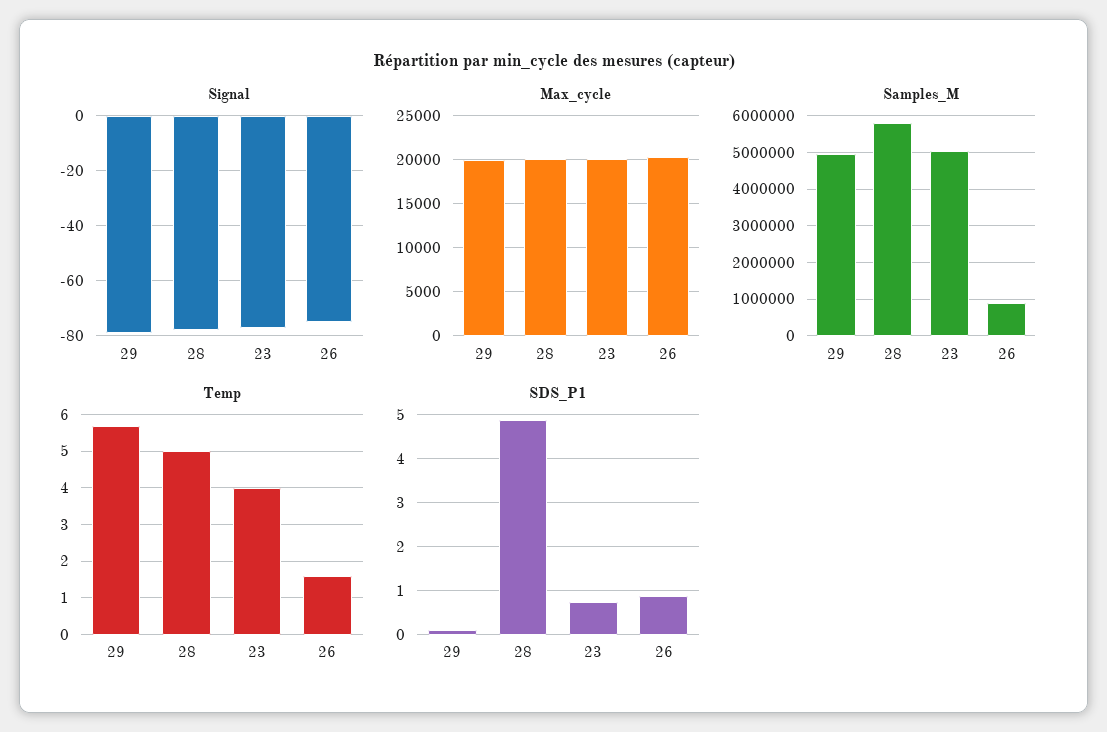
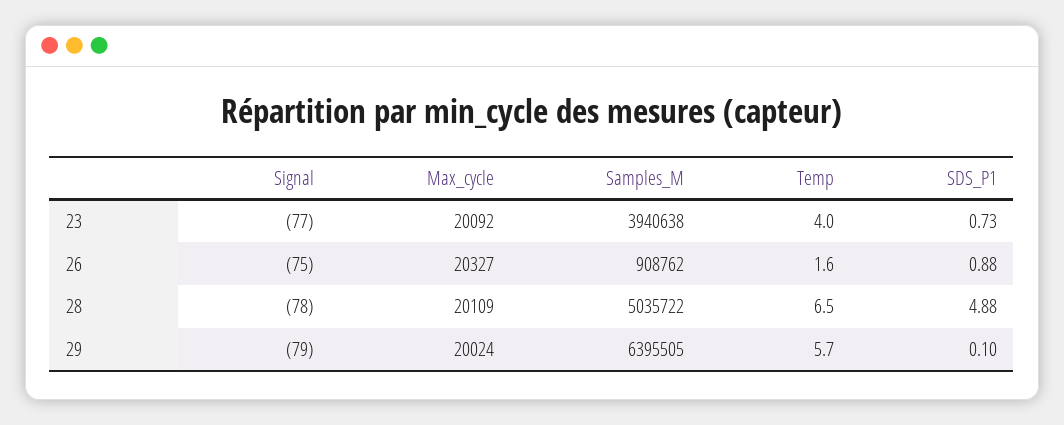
  {
    "Signal": {
      "29": -79,
      "28": -78,
      "23": -77,
      "26": -75
    },
    "Max_cycle": {
      "29": 20024,
      "28": 20109,
      "23": 20092,
      "26": 20327
    },
    "Samples_M": {
-     "29": 5000000,
+     "29": 6395505,
-     "28": 5800000,
+     "28": 5035722,
-     "23": 5000000,
+     "23": 3940638,
      "26": 908762
    },
    "Temp": {
      "29": 5.7,
-     "28": 5,
+     "28": 6.5,
      "23": 4,
      "26": 1.6
    },
    "SDS_P1": {
      "29": 0.1,
      "28": 4.88,
      "23": 0.73,
      "26": 0.88
    }
  }

